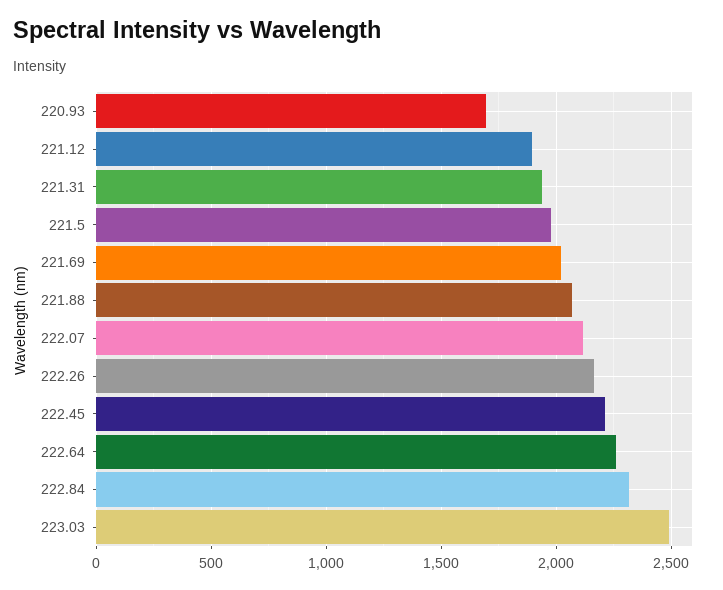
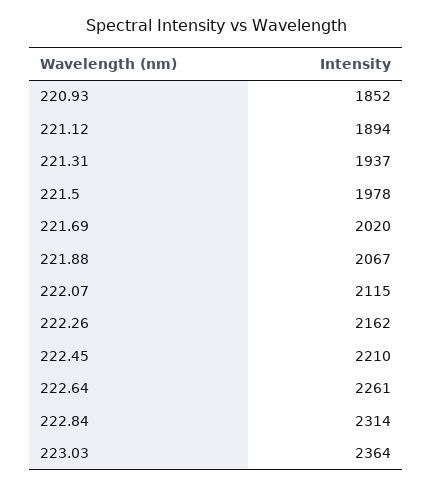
  {
-   "220.93": 1700,
+   "220.93": 1852,
    "221.12": 1894,
    "221.31": 1937,
    "221.5": 1978,
    "221.69": 2020,
    "221.88": 2067,
    "222.07": 2115,
    "222.26": 2162,
    "222.45": 2210,
    "222.64": 2261,
    "222.84": 2314,
-   "223.03": 2500
+   "223.03": 2364
  }

